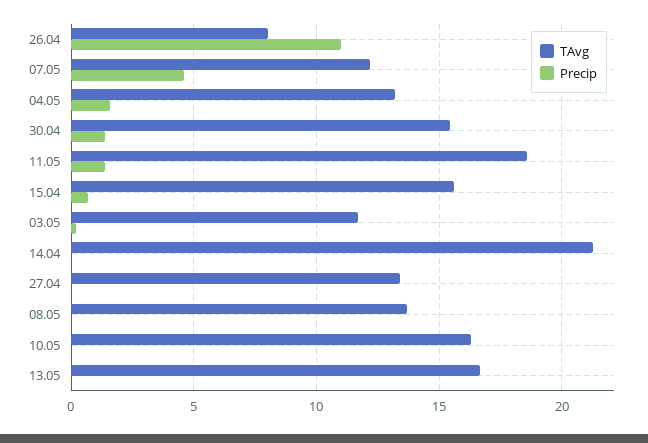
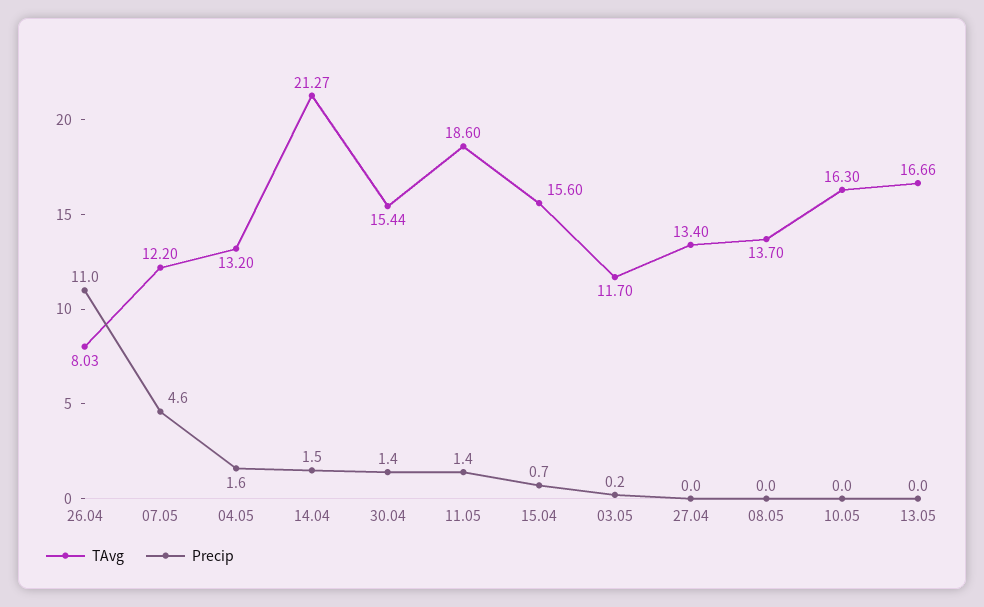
  {
    "TAvg": {
      "26.04": 8.03,
      "07.05": 12.2,
      "04.05": 13.2,
      "30.04": 15.44,
      "11.05": 18.6,
      "15.04": 15.6,
      "03.05": 11.7,
      "14.04": 21.27,
      "27.04": 13.4,
      "08.05": 13.7,
      "10.05": 16.3,
      "13.05": 16.66
    },
    "Precip": {
      "26.04": 11,
      "07.05": 4.6,
      "04.05": 1.6,
      "30.04": 1.4,
      "11.05": 1.4,
      "15.04": 0.7,
      "03.05": 0.2,
-     "14.04": 0,
+     "14.04": 1.5,
      "27.04": 0,
      "08.05": 0,
      "10.05": 0,
      "13.05": 0
    }
  }

